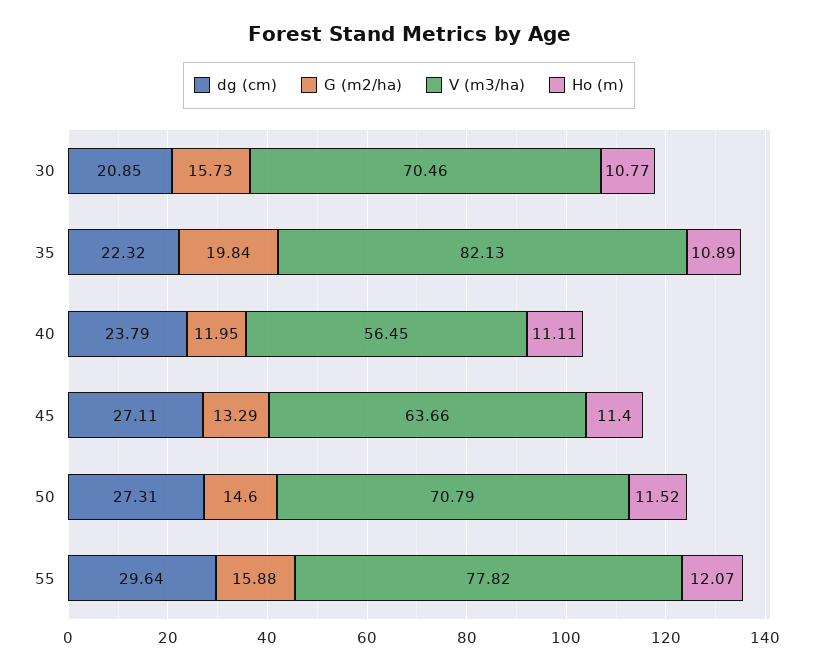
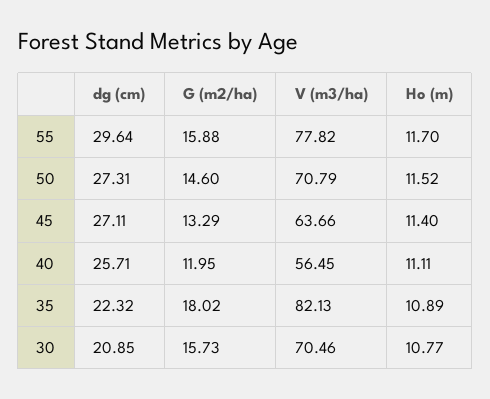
  {
    "dg (cm)": {
      "30": 20.85,
      "35": 22.32,
-     "40": 23.79,
+     "40": 25.71,
      "45": 27.11,
      "50": 27.31,
      "55": 29.64
    },
    "G (m2/ha)": {
      "30": 15.73,
-     "35": 19.84,
+     "35": 18.02,
      "40": 11.95,
      "45": 13.29,
      "50": 14.6,
      "55": 15.88
    },
    "V (m3/ha)": {
      "30": 70.46,
      "35": 82.13,
      "40": 56.45,
      "45": 63.66,
      "50": 70.79,
      "55": 77.82
    },
    "Ho (m)": {
      "30": 10.77,
      "35": 10.89,
      "40": 11.11,
      "45": 11.4,
      "50": 11.52,
-     "55": 12.07
+     "55": 11.7
    }
  }

